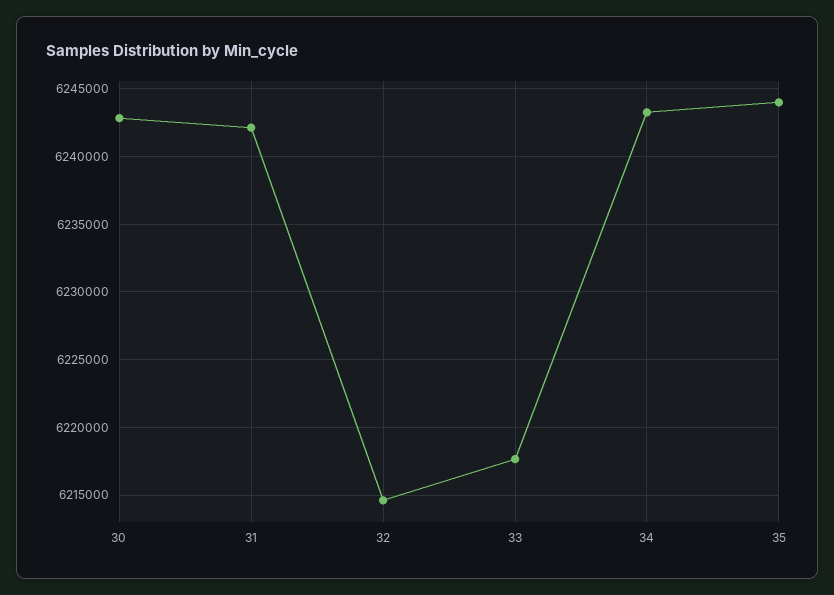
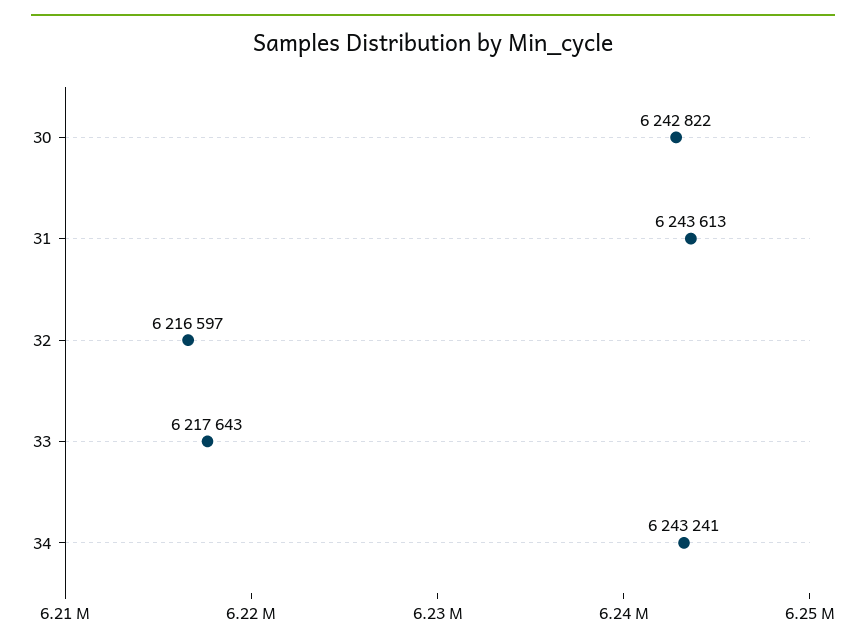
  {
    "30": 6242822,
-   "31": 6242000,
+   "31": 6243613,
-   "32": 6214500,
+   "32": 6216597,
    "33": 6217643,
-   "34": 6243241,
+   "34": 6243241
-   "35": 6244000
  }

